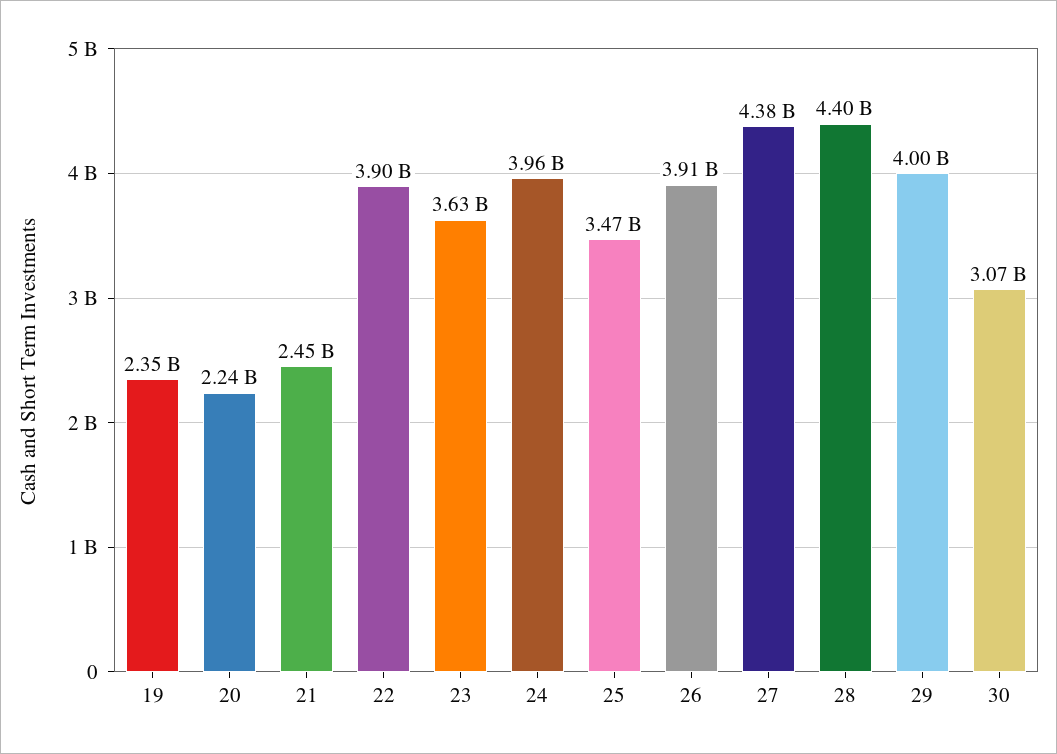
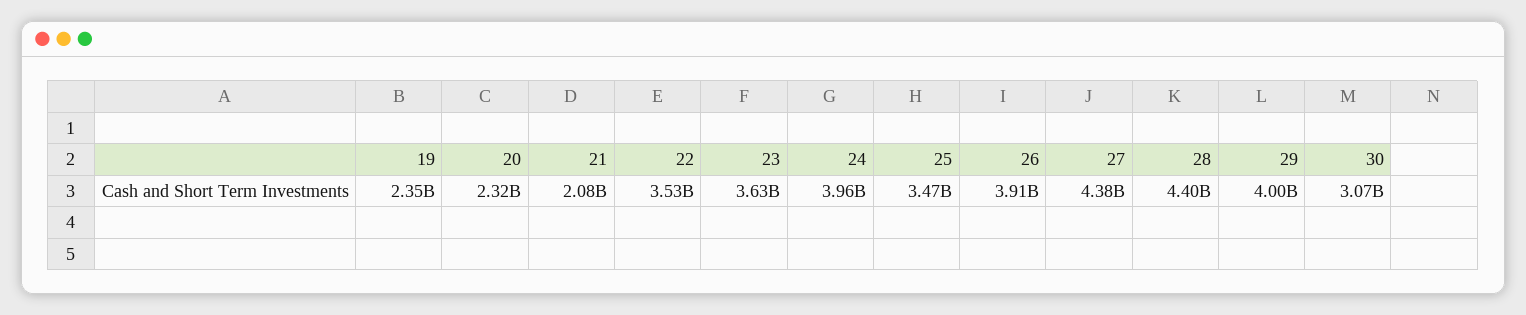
  {
    "19": 2350000000,
-   "20": 2240000000,
+   "20": 2320000000,
-   "21": 2450000000,
+   "21": 2080000000,
-   "22": 3900000000,
+   "22": 3530000000,
    "23": 3630000000,
    "24": 3960000000,
    "25": 3470000000,
    "26": 3910000000,
    "27": 4380000000,
    "28": 4400000000,
    "29": 4000000000,
    "30": 3070000000
  }

